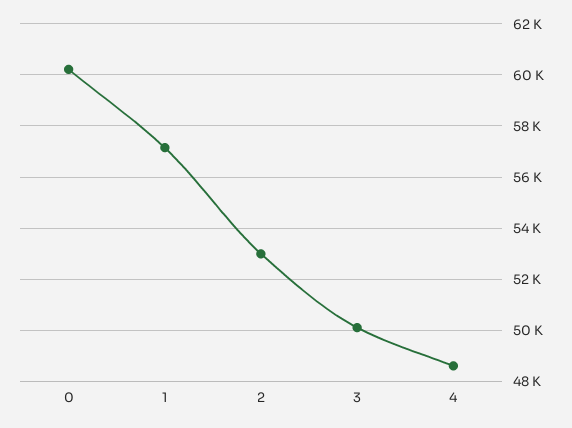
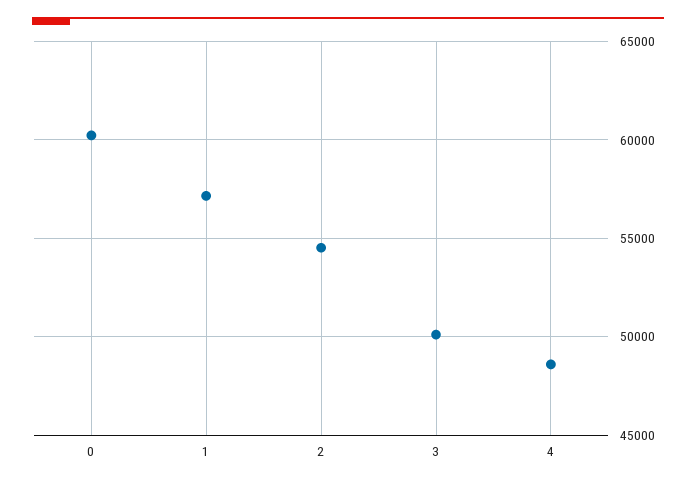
  {
    "0": 60250,
    "1": 57250,
-   "2": 53000,
+   "2": 54500,
    "3": 50000,
    "4": 48500
  }

